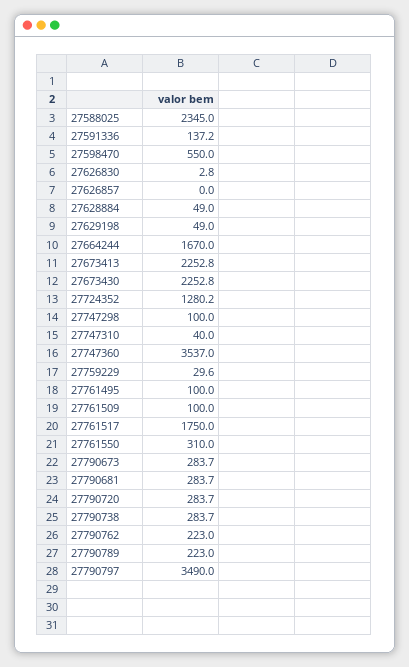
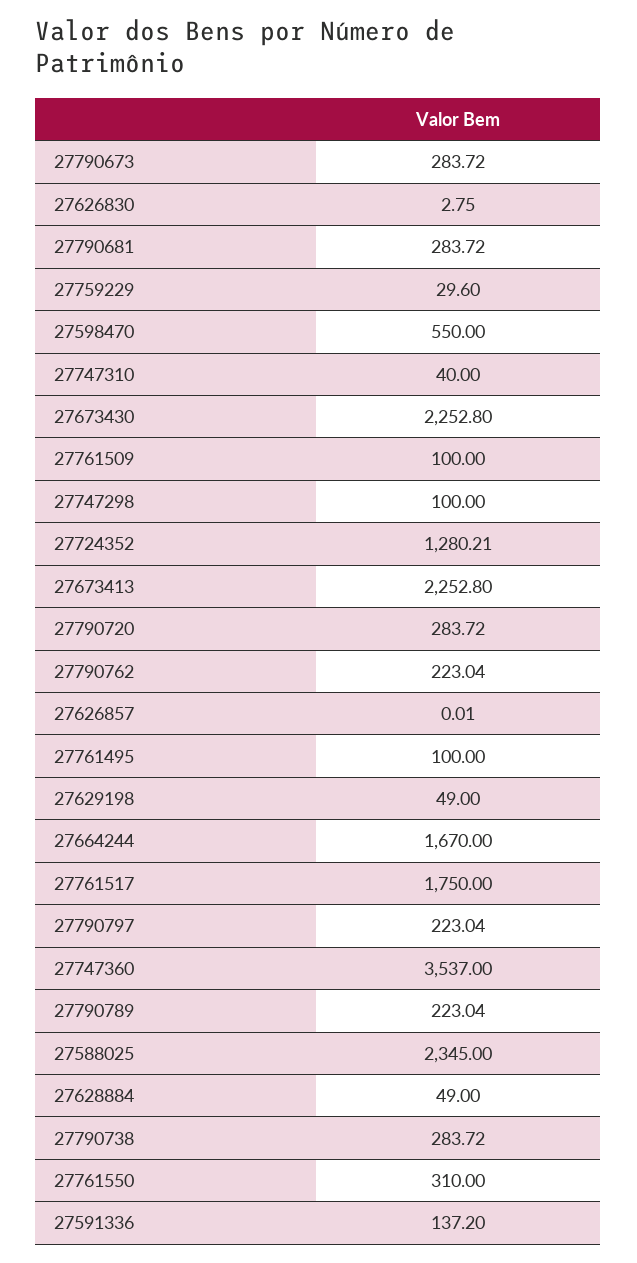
  {
    "27588025": 2345,
    "27591336": 137.2,
    "27598470": 550,
    "27626830": 2.75,
    "27626857": 0.01,
    "27628884": 49,
    "27629198": 49,
    "27664244": 1670,
    "27673413": 2252.8,
    "27673430": 2252.8,
    "27724352": 1280.21,
    "27747298": 100,
    "27747310": 40,
    "27747360": 3537,
    "27759229": 29.6,
    "27761495": 100,
    "27761509": 100,
    "27761517": 1750,
    "27761550": 310,
    "27790673": 283.72,
    "27790681": 283.72,
    "27790720": 283.72,
    "27790738": 283.72,
    "27790762": 223.04,
    "27790789": 223.04,
-   "27790797": 3490
+   "27790797": 223.04
  }

